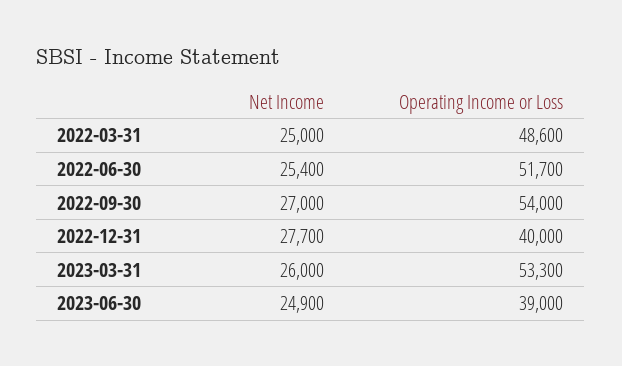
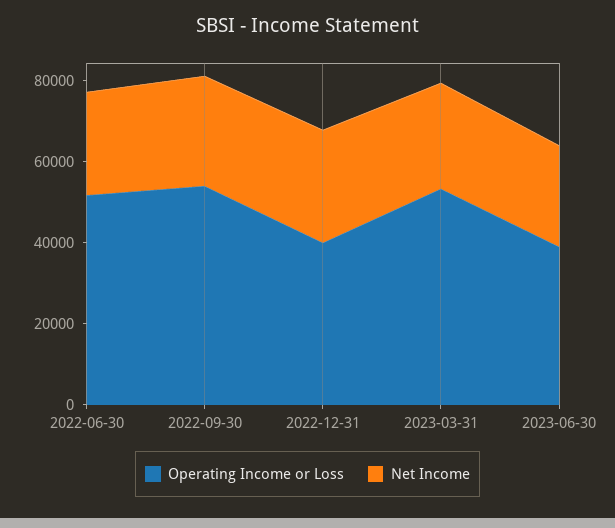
  {
    "Net Income": {
-     "2022-03-31": 25000,
      "2022-06-30": 25400,
      "2022-09-30": 27000,
      "2022-12-31": 27700,
      "2023-03-31": 26000,
      "2023-06-30": 24900
    },
    "Operating Income or Loss": {
-     "2022-03-31": 48600,
      "2022-06-30": 51700,
      "2022-09-30": 54000,
      "2022-12-31": 40000,
      "2023-03-31": 53300,
      "2023-06-30": 39000
    }
  }

